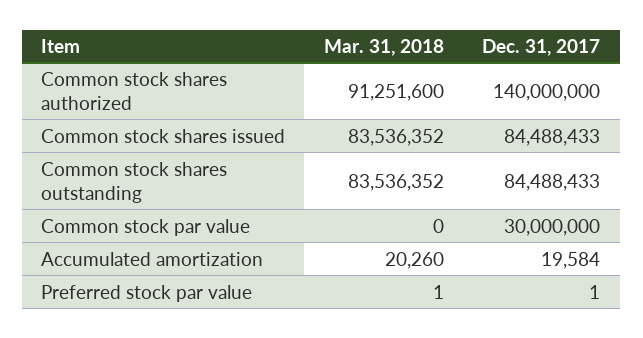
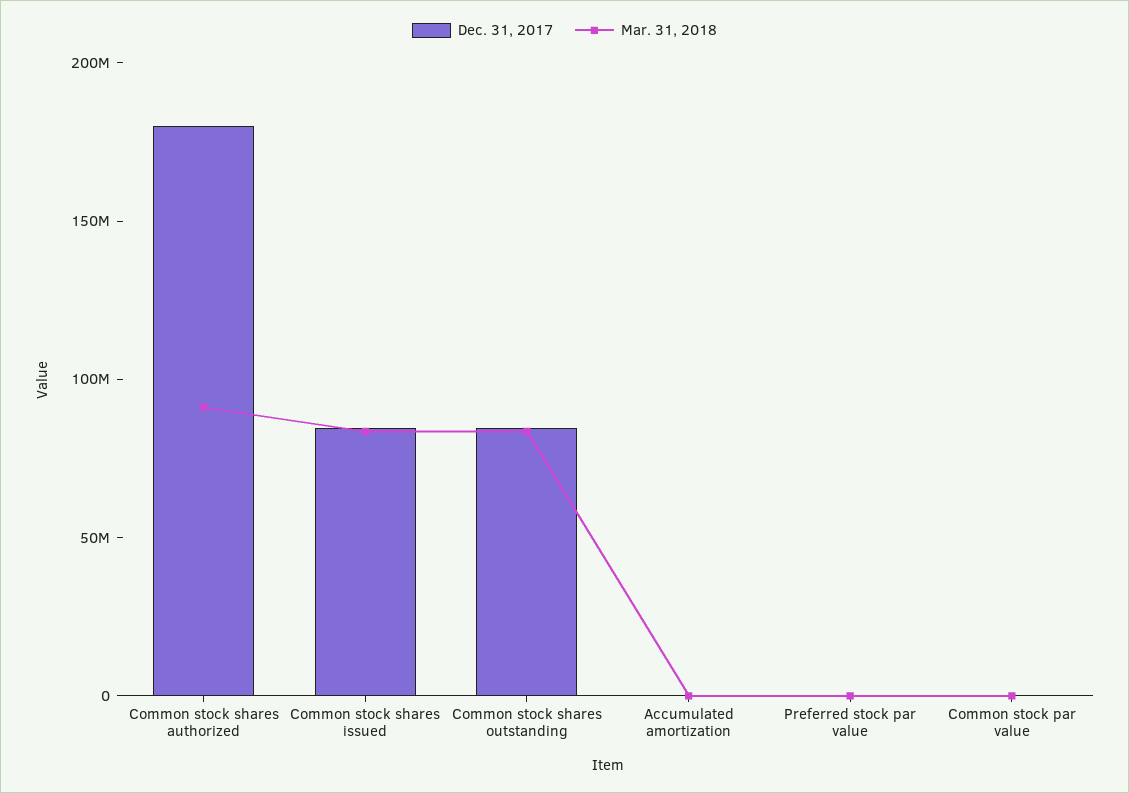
  {
    "Mar. 31, 2018": {
      "Common stock shares authorized": 91251600,
      "Common stock shares issued": 83536352,
      "Common stock shares outstanding": 83536352,
      "Common stock par value": 0,
      "Accumulated amortization": 20260,
      "Preferred stock par value": 1
    },
    "Dec. 31, 2017": {
-     "Common stock shares authorized": 140000000,
+     "Common stock shares authorized": 180000000,
      "Common stock shares issued": 84488433,
      "Common stock shares outstanding": 84488433,
-     "Common stock par value": 30000000,
+     "Common stock par value": 0,
      "Accumulated amortization": 19584,
      "Preferred stock par value": 1
    }
  }

